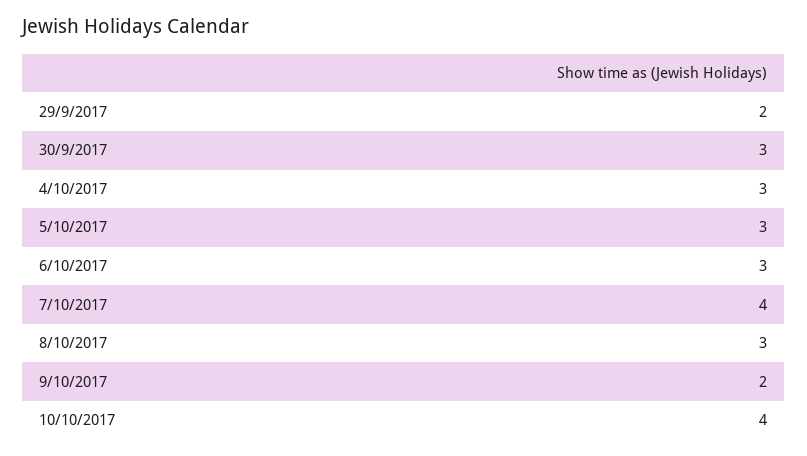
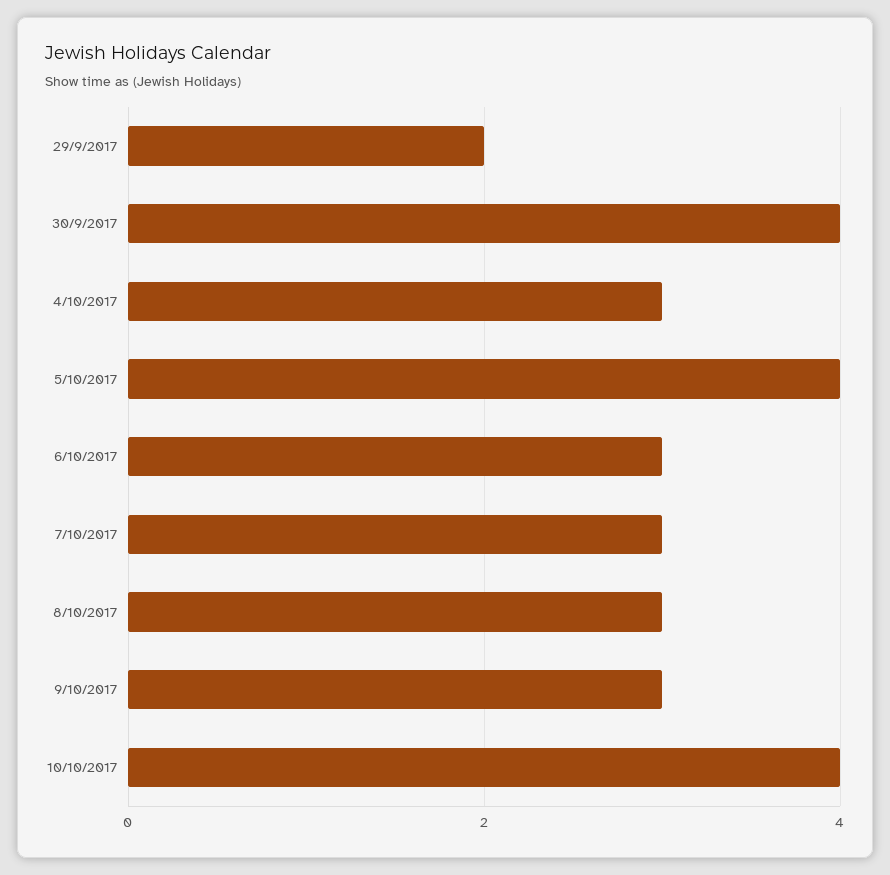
  {
    "29/9/2017": 2,
-   "30/9/2017": 3,
+   "30/9/2017": 4,
    "4/10/2017": 3,
-   "5/10/2017": 3,
+   "5/10/2017": 4,
    "6/10/2017": 3,
-   "7/10/2017": 4,
+   "7/10/2017": 3,
    "8/10/2017": 3,
-   "9/10/2017": 2,
+   "9/10/2017": 3,
    "10/10/2017": 4
  }

